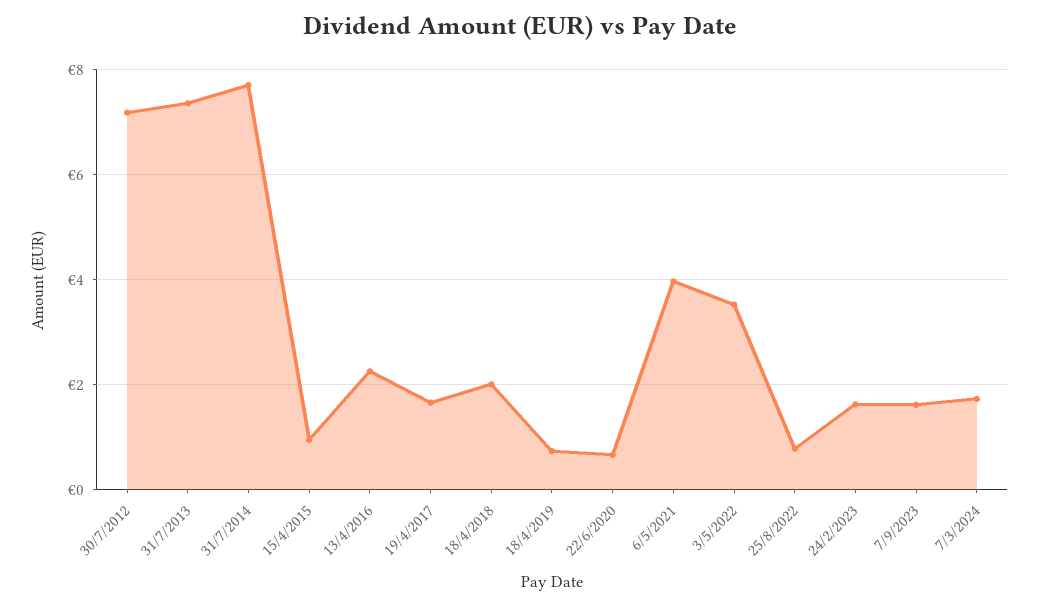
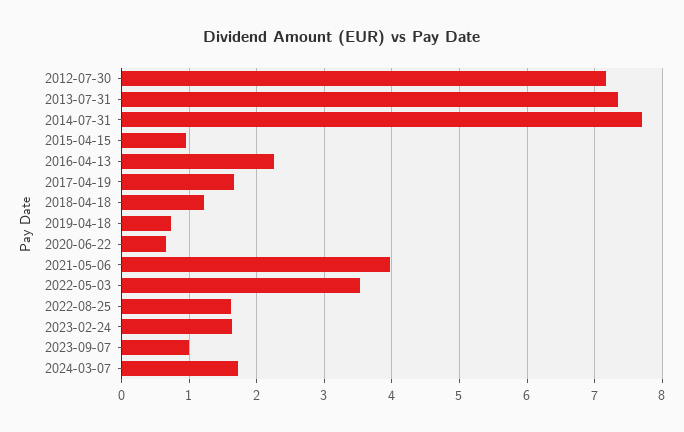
  {
    "30/7/2012": 7.2,
    "31/7/2013": 7.4,
    "31/7/2014": 7.7,
    "15/4/2015": 0.9,
    "13/4/2016": 2.2,
    "19/4/2017": 1.7,
-   "18/4/2018": 2,
+   "18/4/2018": 1.2,
    "18/4/2019": 0.7,
    "22/6/2020": 0.7,
    "6/5/2021": 4,
    "3/5/2022": 3.5,
-   "25/8/2022": 0.8,
+   "25/8/2022": 1.6,
    "24/2/2023": 1.6,
-   "7/9/2023": 1.6,
+   "7/9/2023": 1,
    "7/3/2024": 1.7
  }

